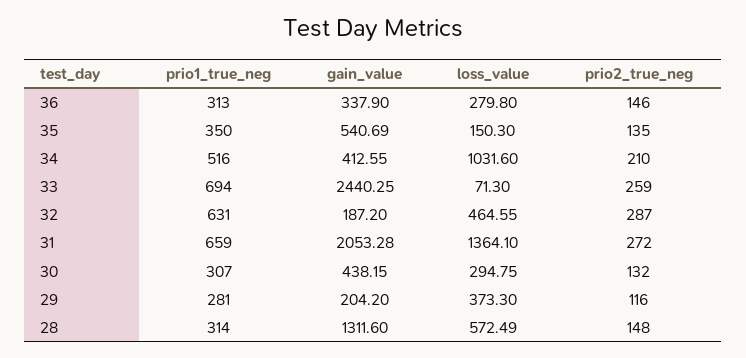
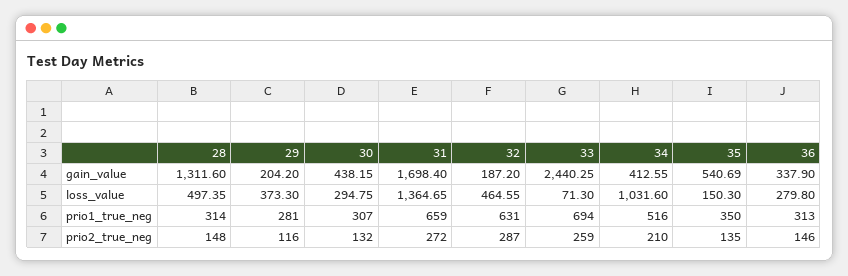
  {
    "prio1_true_neg": {
      "36": 313,
      "35": 350,
      "34": 516,
      "33": 694,
      "32": 631,
      "31": 659,
      "30": 307,
      "29": 281,
      "28": 314
    },
    "gain_value": {
      "36": 337.9,
      "35": 540.69,
      "34": 412.55,
      "33": 2440.25,
      "32": 187.2,
-     "31": 2053.28,
+     "31": 1698.4,
      "30": 438.15,
      "29": 204.2,
      "28": 1311.6
    },
    "loss_value": {
      "36": 279.8,
      "35": 150.3,
      "34": 1031.6,
      "33": 71.3,
      "32": 464.55,
-     "31": 1364.1,
+     "31": 1364.65,
      "30": 294.75,
      "29": 373.3,
-     "28": 572.49
+     "28": 497.35
    },
    "prio2_true_neg": {
      "36": 146,
      "35": 135,
      "34": 210,
      "33": 259,
      "32": 287,
      "31": 272,
      "30": 132,
      "29": 116,
      "28": 148
    }
  }

